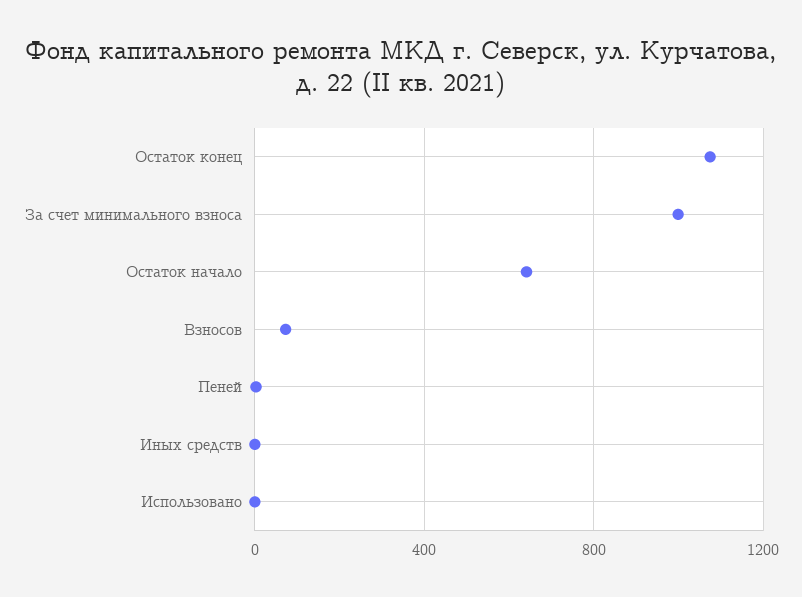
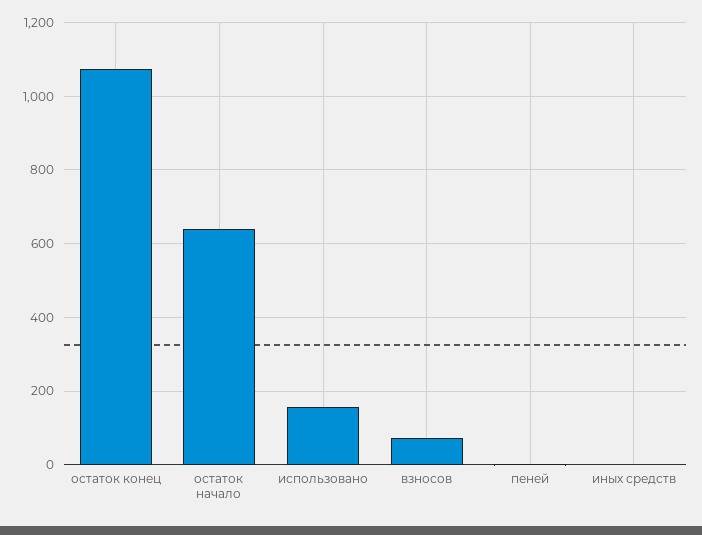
  {
    "Остаток конец": 1080,
-   "За счет минимального взноса": 1000,
    "Остаток начало": 640,
    "Взносов": 80,
    "Пеней": 0,
    "Иных средств": 0,
-   "Использовано": 0
+   "Использовано": 160
  }

